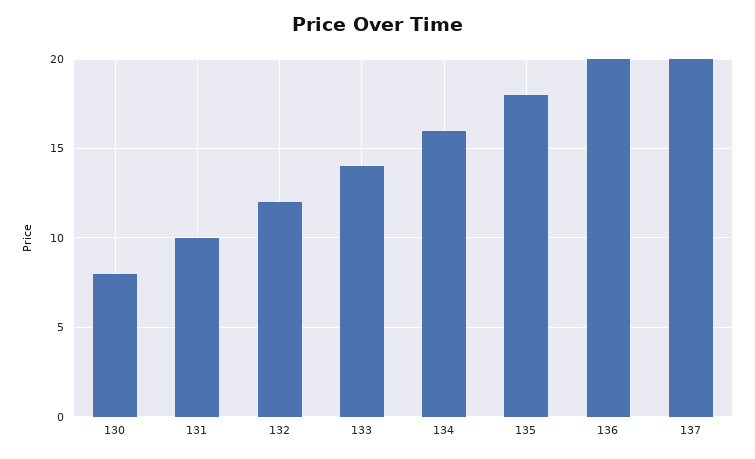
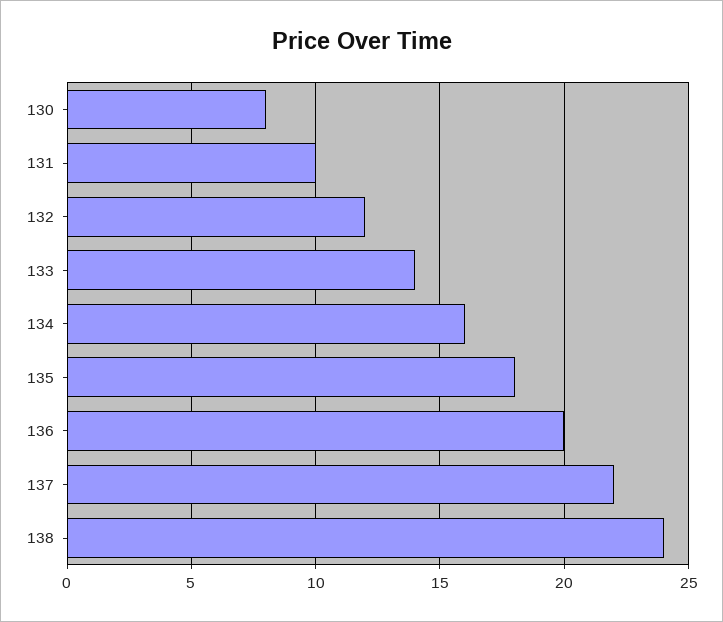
  {
    "130": 8,
    "131": 10,
    "132": 12,
    "133": 14,
    "134": 16,
    "135": 18,
    "136": 20,
-   "137": 20
+   "137": 22,
+   "138": 24
  }

